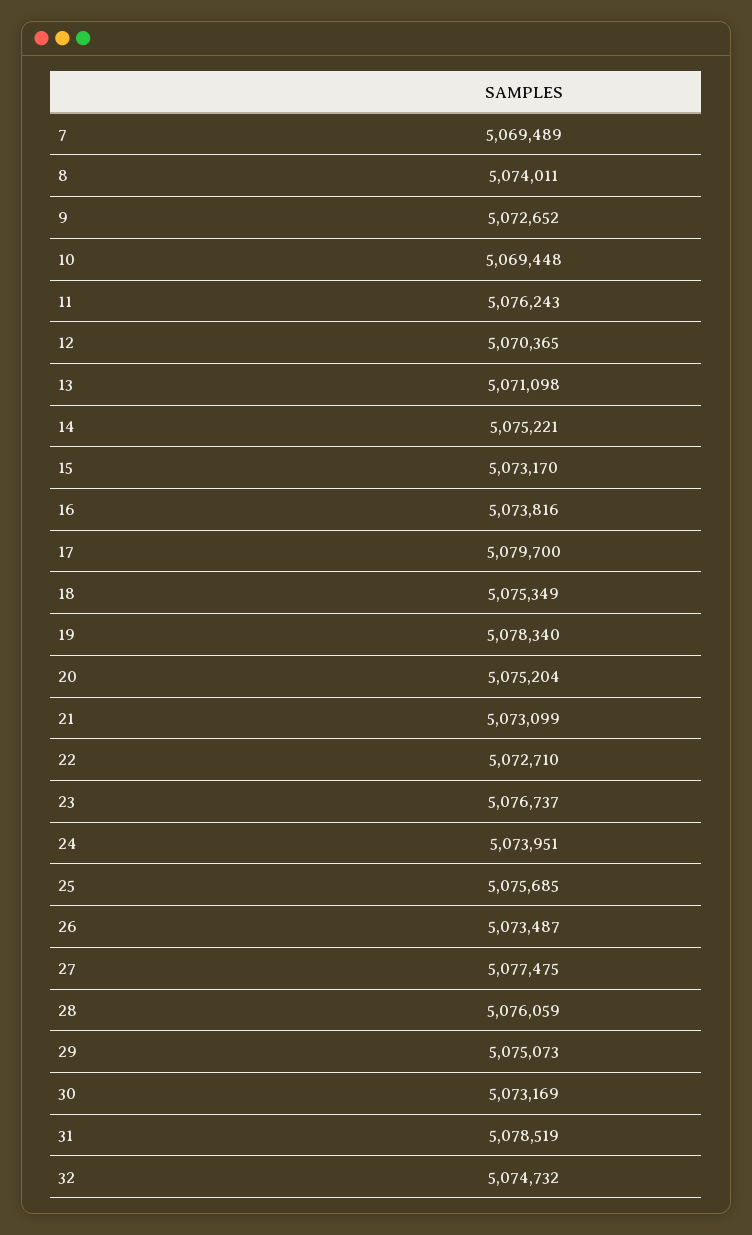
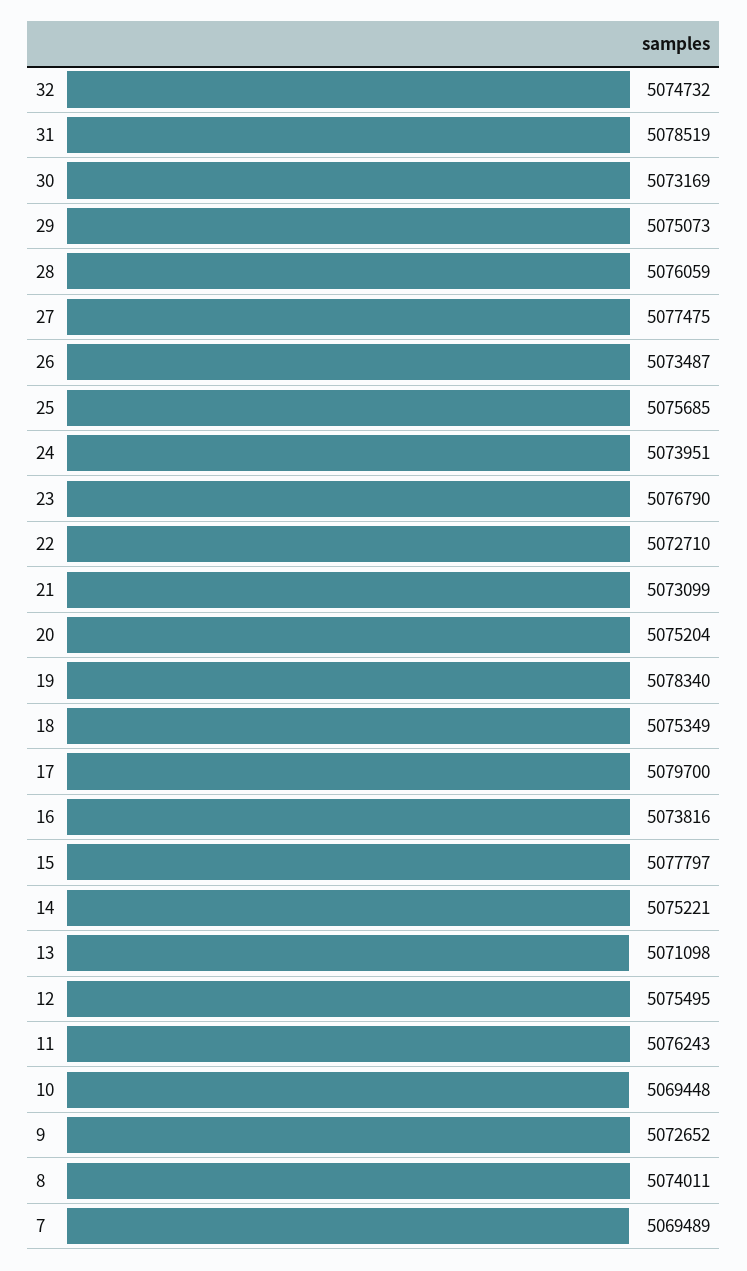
  {
    "7": 5069489,
    "8": 5074011,
    "9": 5072652,
    "10": 5069448,
    "11": 5076243,
-   "12": 5070365,
+   "12": 5075495,
    "13": 5071098,
    "14": 5075221,
-   "15": 5073170,
+   "15": 5077797,
    "16": 5073816,
    "17": 5079700,
    "18": 5075349,
    "19": 5078340,
    "20": 5075204,
    "21": 5073099,
    "22": 5072710,
-   "23": 5076737,
+   "23": 5076790,
    "24": 5073951,
    "25": 5075685,
    "26": 5073487,
    "27": 5077475,
    "28": 5076059,
    "29": 5075073,
    "30": 5073169,
    "31": 5078519,
    "32": 5074732
  }

